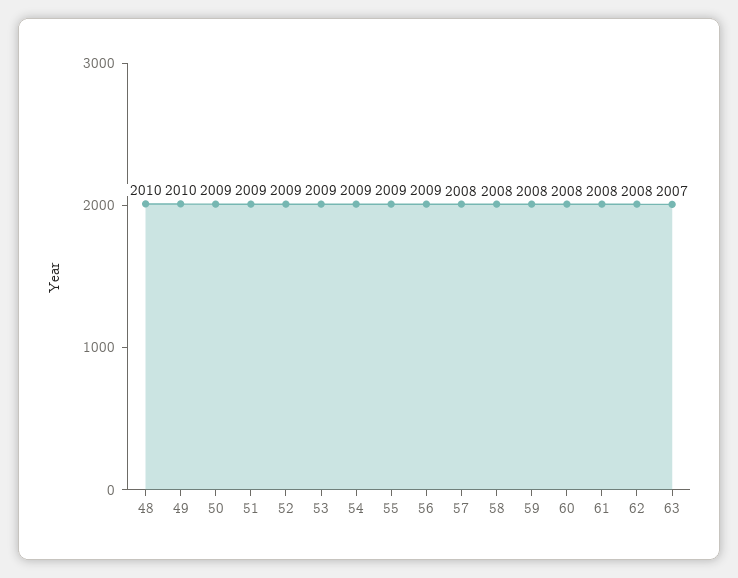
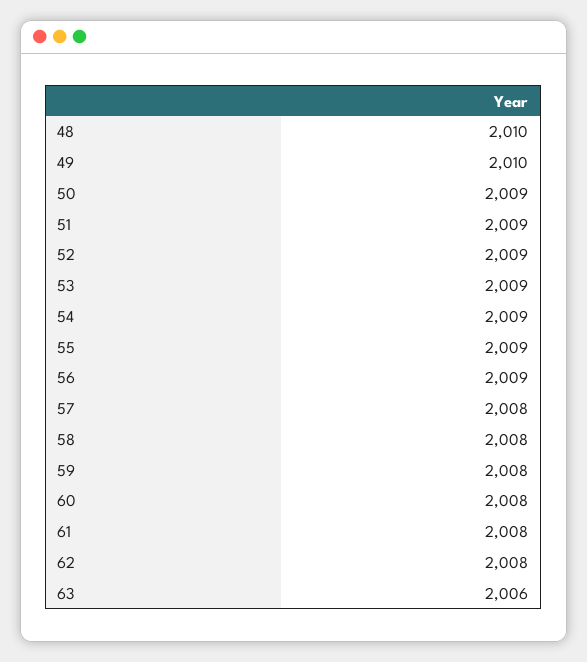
  {
    "48": 2010,
    "49": 2010,
    "50": 2009,
    "51": 2009,
    "52": 2009,
    "53": 2009,
    "54": 2009,
    "55": 2009,
    "56": 2009,
    "57": 2008,
    "58": 2008,
    "59": 2008,
    "60": 2008,
    "61": 2008,
    "62": 2008,
-   "63": 2007
+   "63": 2006
  }

